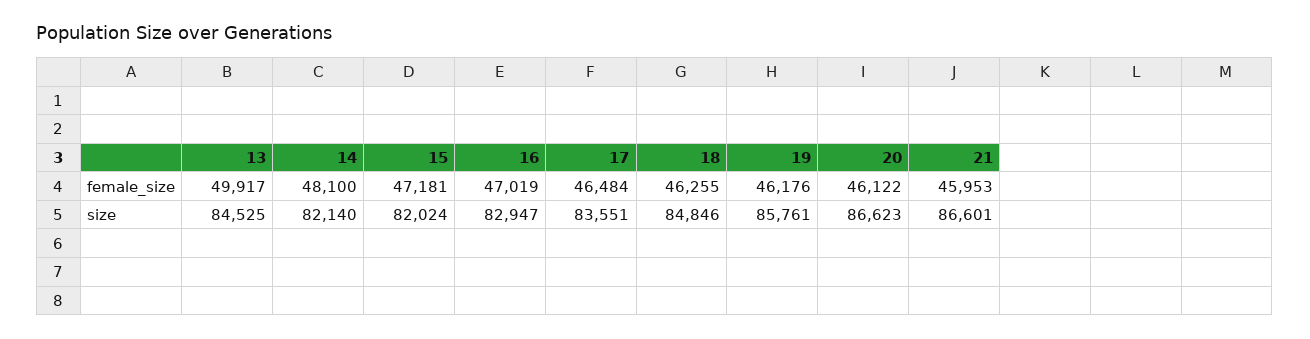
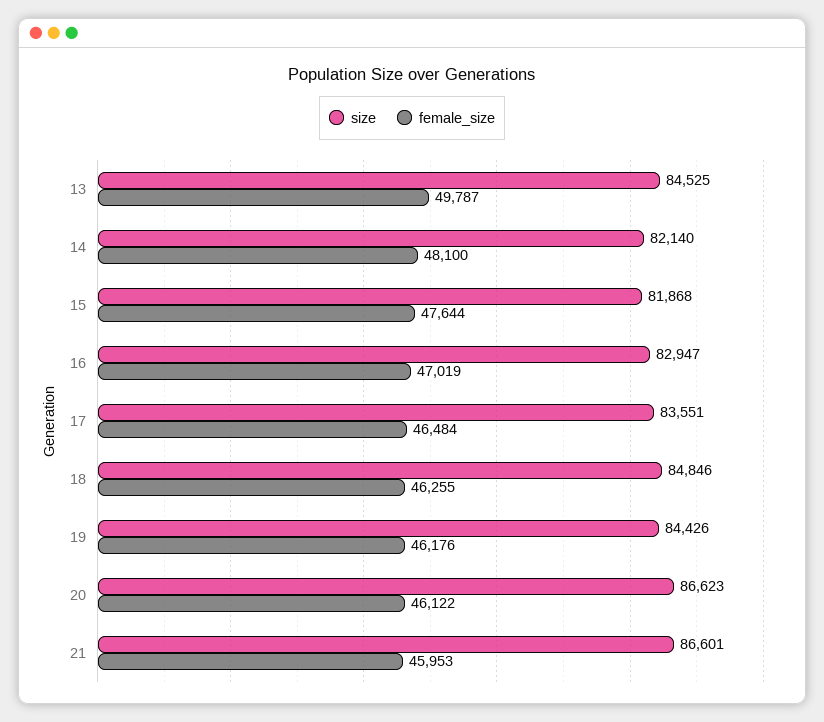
  {
    "female_size": {
-     "13": 49917,
+     "13": 49787,
      "14": 48100,
-     "15": 47181,
+     "15": 47644,
      "16": 47019,
      "17": 46484,
      "18": 46255,
      "19": 46176,
      "20": 46122,
      "21": 45953
    },
    "size": {
      "13": 84525,
      "14": 82140,
-     "15": 82024,
+     "15": 81868,
      "16": 82947,
      "17": 83551,
      "18": 84846,
-     "19": 85761,
+     "19": 84426,
      "20": 86623,
      "21": 86601
    }
  }

